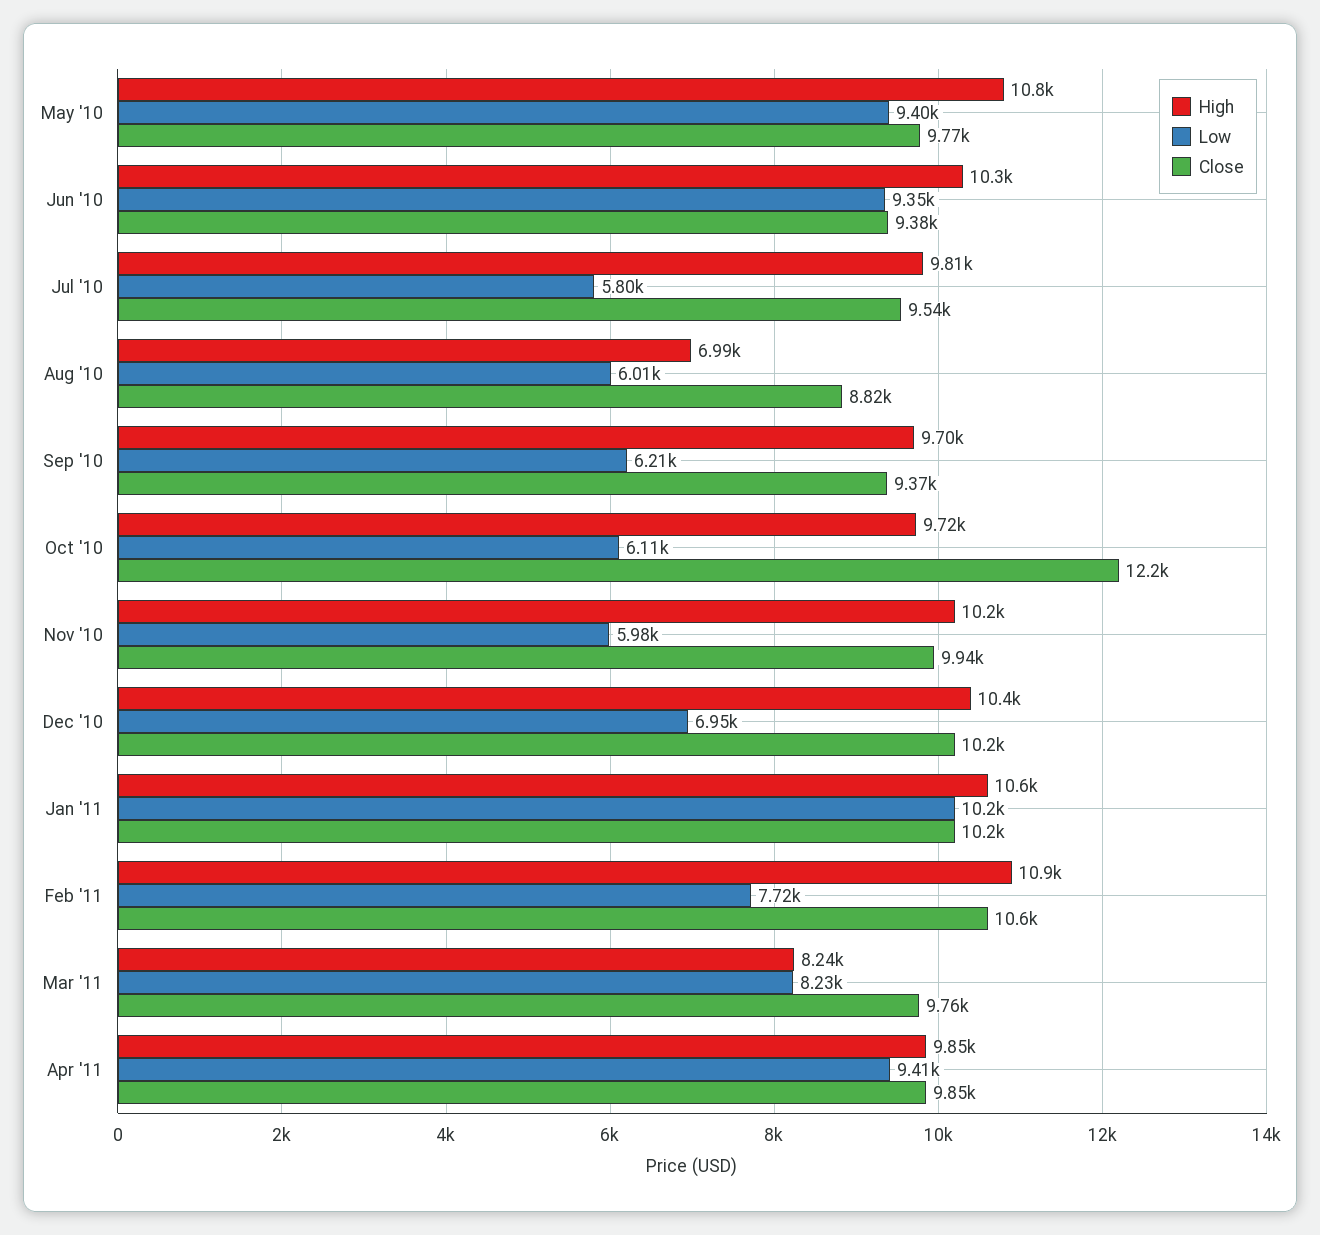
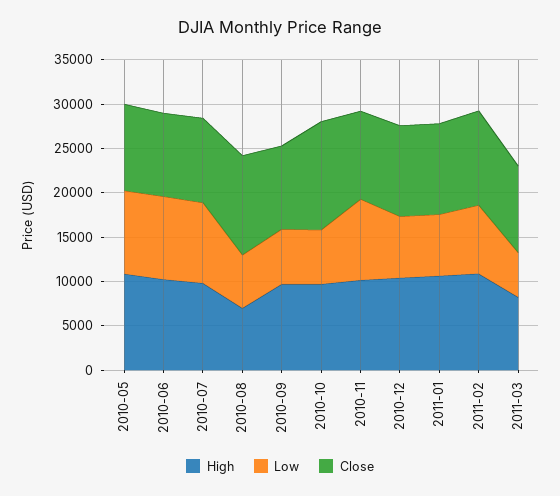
  {
    "High": {
      "May '10": 10800,
      "Jun '10": 10300,
      "Jul '10": 9810,
      "Aug '10": 6990,
      "Sep '10": 9700,
      "Oct '10": 9720,
      "Nov '10": 10200,
      "Dec '10": 10400,
      "Jan '11": 10600,
      "Feb '11": 10900,
-     "Mar '11": 8240,
+     "Mar '11": 8240
-     "Apr '11": 9850
    },
    "Low": {
      "May '10": 9400,
      "Jun '10": 9350,
-     "Jul '10": 5800,
+     "Jul '10": 9000,
      "Aug '10": 6010,
      "Sep '10": 6210,
      "Oct '10": 6110,
-     "Nov '10": 5980,
+     "Nov '10": 9000,
      "Dec '10": 6950,
-     "Jan '11": 10200,
+     "Jan '11": 7000,
      "Feb '11": 7720,
-     "Mar '11": 8230,
+     "Mar '11": 5000
-     "Apr '11": 9410
    },
    "Close": {
      "May '10": 9770,
      "Jun '10": 9380,
      "Jul '10": 9540,
-     "Aug '10": 8820,
+     "Aug '10": 11000,
      "Sep '10": 9370,
      "Oct '10": 12200,
      "Nov '10": 9940,
      "Dec '10": 10200,
      "Jan '11": 10200,
      "Feb '11": 10600,
-     "Mar '11": 9760,
+     "Mar '11": 9760
-     "Apr '11": 9850
    }
  }

